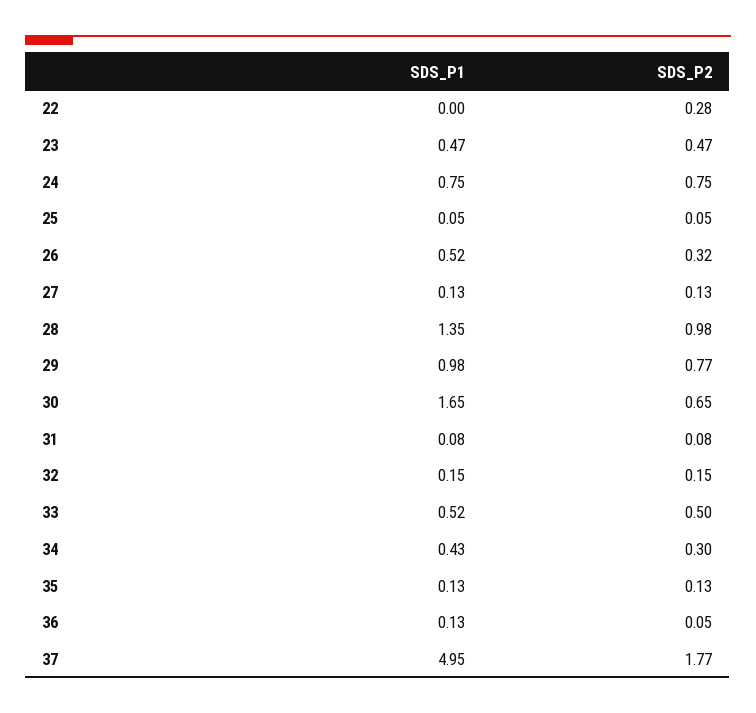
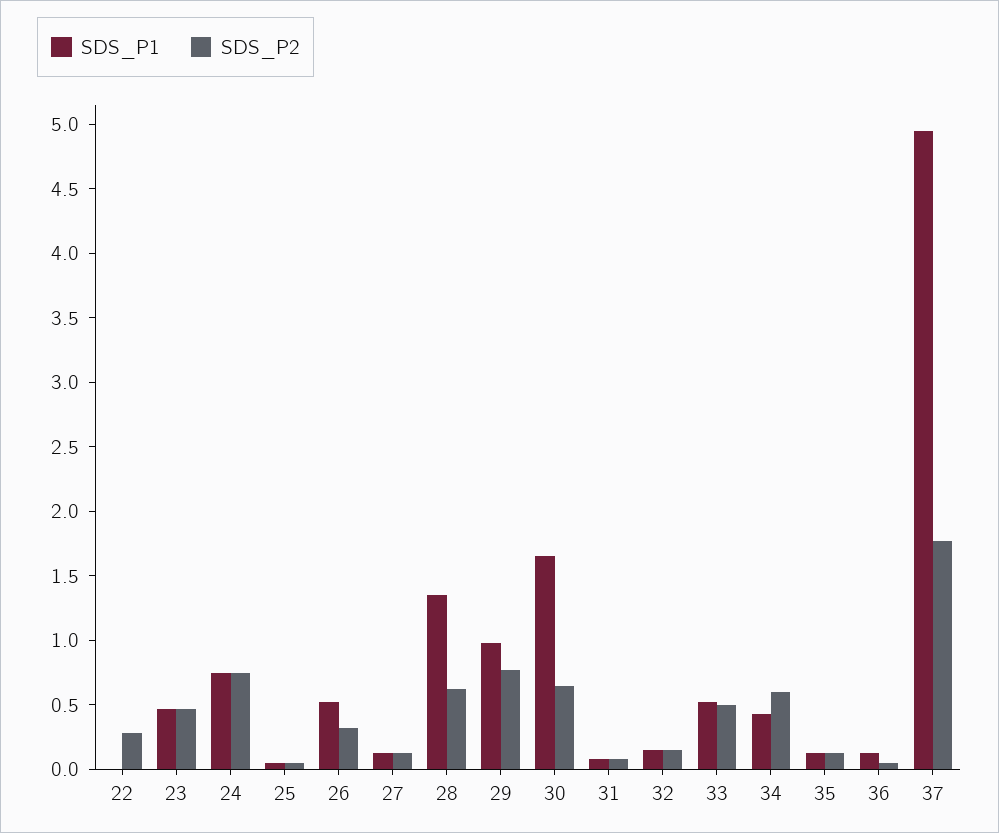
  {
    "SDS_P1": {
      "22": 0,
      "23": 0.47,
      "24": 0.75,
      "25": 0.05,
      "26": 0.52,
      "27": 0.13,
      "28": 1.35,
      "29": 0.98,
      "30": 1.65,
      "31": 0.08,
      "32": 0.15,
      "33": 0.52,
      "34": 0.43,
      "35": 0.13,
      "36": 0.13,
      "37": 4.95
    },
    "SDS_P2": {
      "22": 0.28,
      "23": 0.47,
      "24": 0.75,
      "25": 0.05,
      "26": 0.32,
      "27": 0.13,
-     "28": 0.98,
+     "28": 0.6,
      "29": 0.77,
      "30": 0.65,
      "31": 0.08,
      "32": 0.15,
      "33": 0.5,
-     "34": 0.3,
+     "34": 0.6,
      "35": 0.13,
      "36": 0.05,
      "37": 1.77
    }
  }

